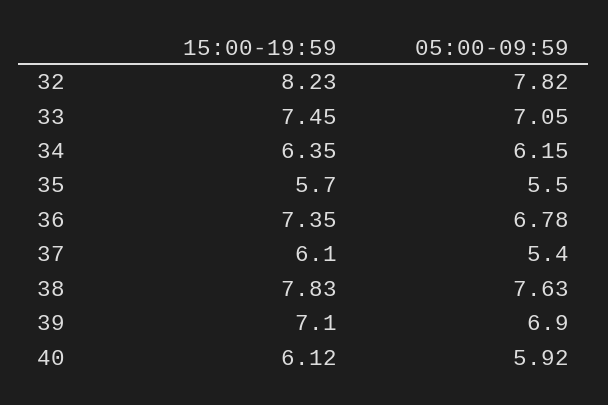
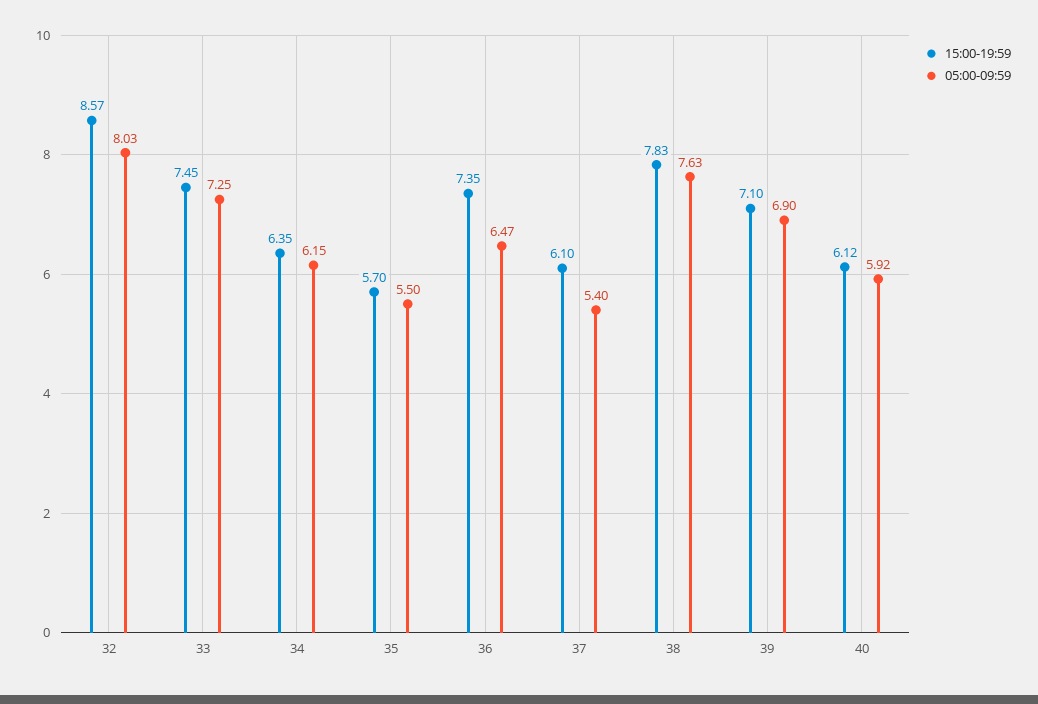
  {
    "15:00-19:59": {
-     "32": 8.23,
+     "32": 8.57,
      "33": 7.45,
      "34": 6.35,
      "35": 5.7,
      "36": 7.35,
      "37": 6.1,
      "38": 7.83,
      "39": 7.1,
      "40": 6.12
    },
    "05:00-09:59": {
-     "32": 7.82,
+     "32": 8.03,
-     "33": 7.05,
+     "33": 7.25,
      "34": 6.15,
      "35": 5.5,
-     "36": 6.78,
+     "36": 6.47,
      "37": 5.4,
      "38": 7.63,
      "39": 6.9,
      "40": 5.92
    }
  }

